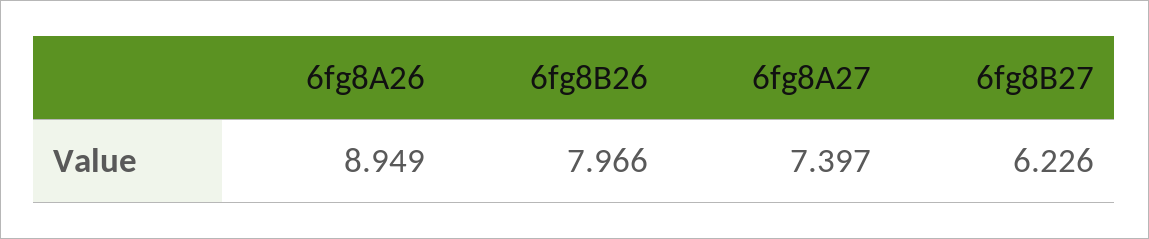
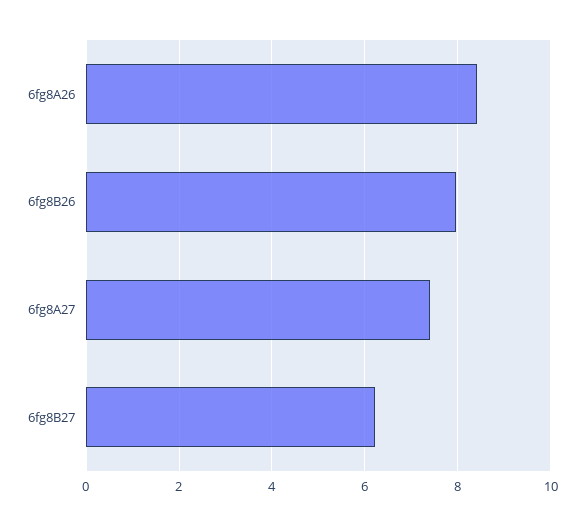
  {
-   "6fg8A26": 8.949,
+   "6fg8A26": 8.4,
    "6fg8B26": 7.966,
    "6fg8A27": 7.397,
    "6fg8B27": 6.226
  }

